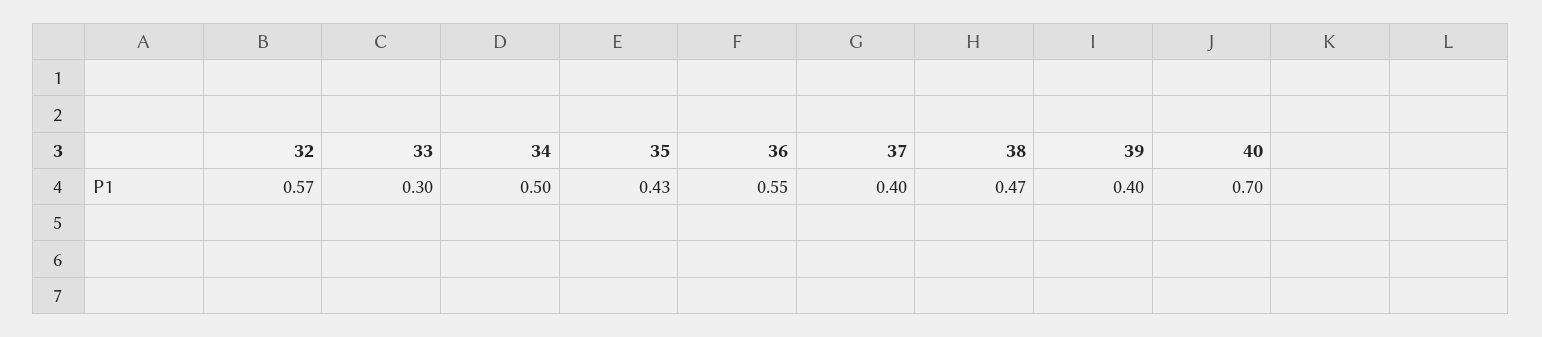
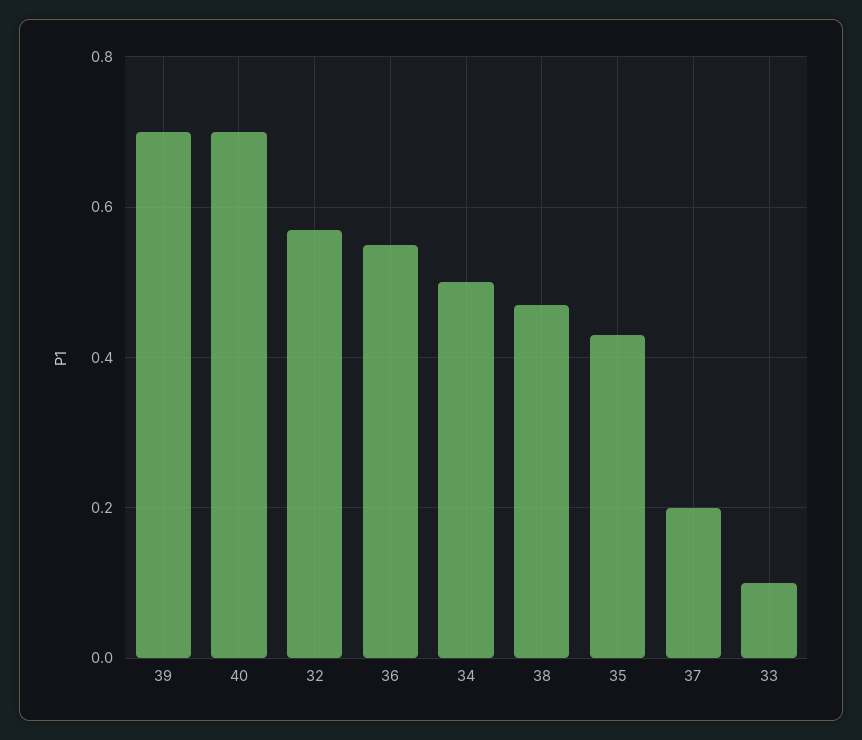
  {
    "32": 0.57,
-   "33": 0.3,
+   "33": 0.1,
    "34": 0.5,
    "35": 0.43,
    "36": 0.55,
-   "37": 0.4,
+   "37": 0.2,
    "38": 0.47,
-   "39": 0.4,
+   "39": 0.7,
    "40": 0.7
  }

